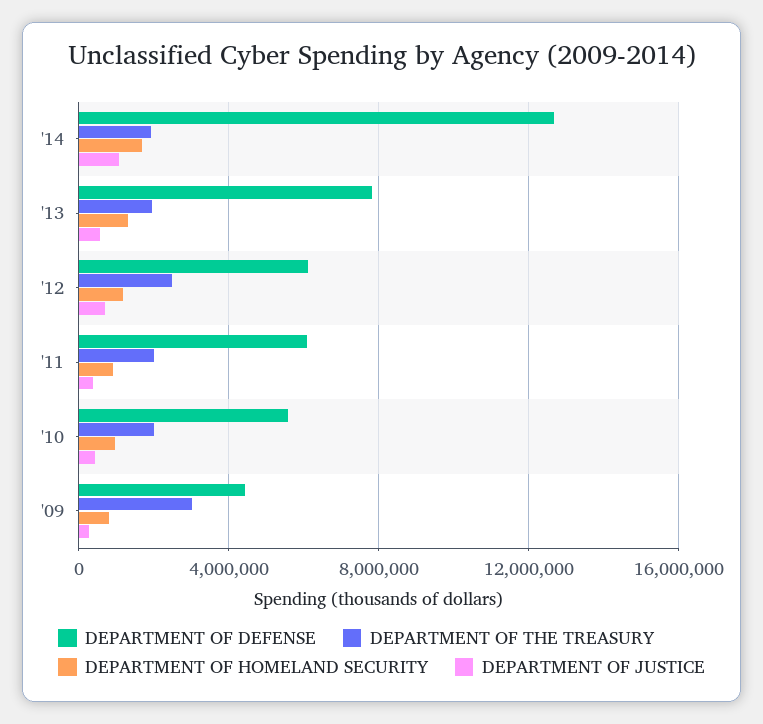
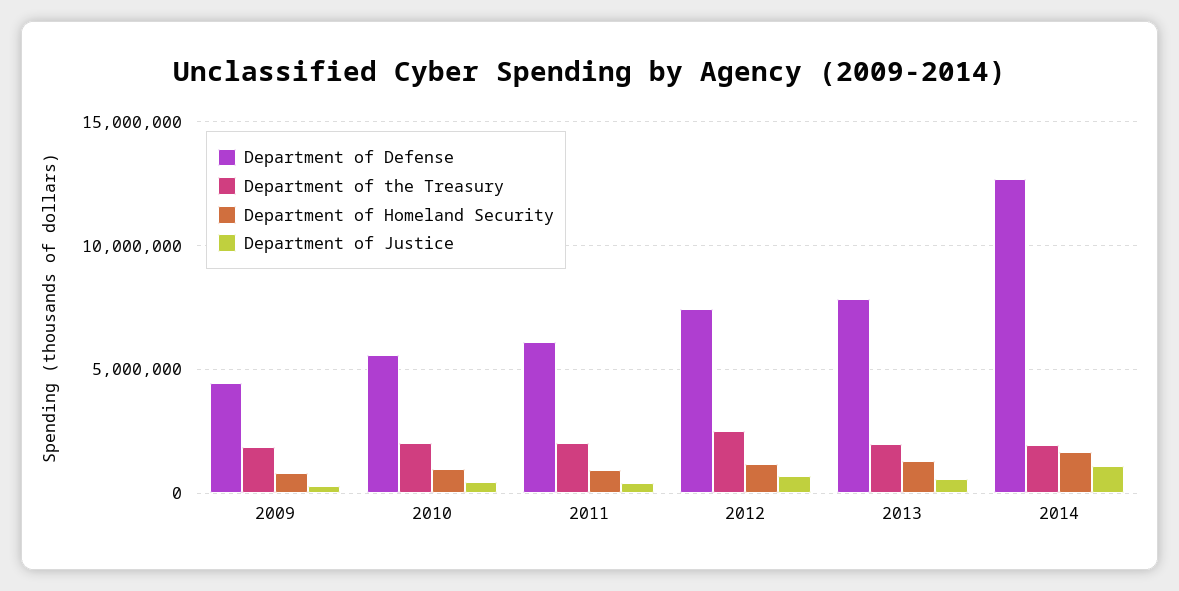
  {
    "DEPARTMENT OF DEFENSE": {
      "'14": 12500000,
      "'13": 8000000,
-     "'12": 6000000,
+     "'12": 7500000,
      "'11": 6000000,
      "'10": 5500000,
      "'09": 4500000
    },
    "DEPARTMENT OF THE TREASURY": {
      "'14": 2000000,
      "'13": 2000000,
      "'12": 2500000,
      "'11": 2000000,
      "'10": 2000000,
-     "'09": 3000000
+     "'09": 2000000
    },
    "DEPARTMENT OF HOMELAND SECURITY": {
      "'14": 1500000,
      "'13": 1500000,
      "'12": 1000000,
      "'11": 1000000,
      "'10": 1000000,
      "'09": 1000000
    },
    "DEPARTMENT OF JUSTICE": {
      "'14": 1000000,
      "'13": 500000,
      "'12": 500000,
      "'11": 500000,
      "'10": 500000,
      "'09": 500000
    }
  }

